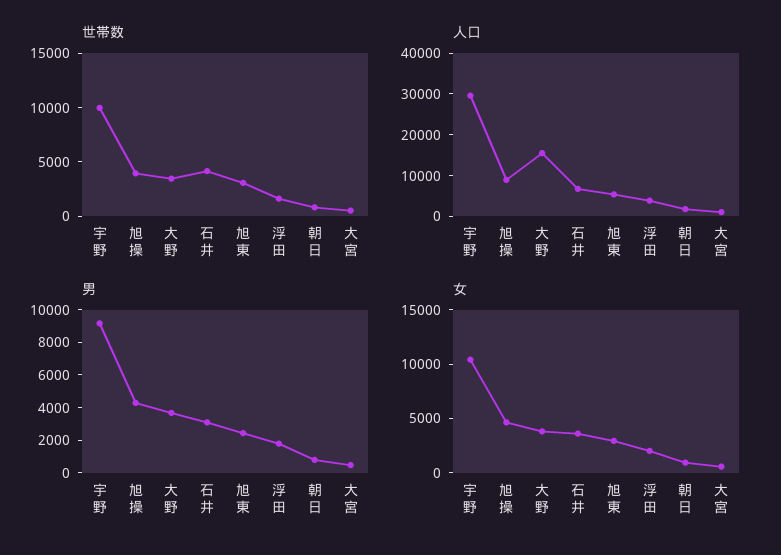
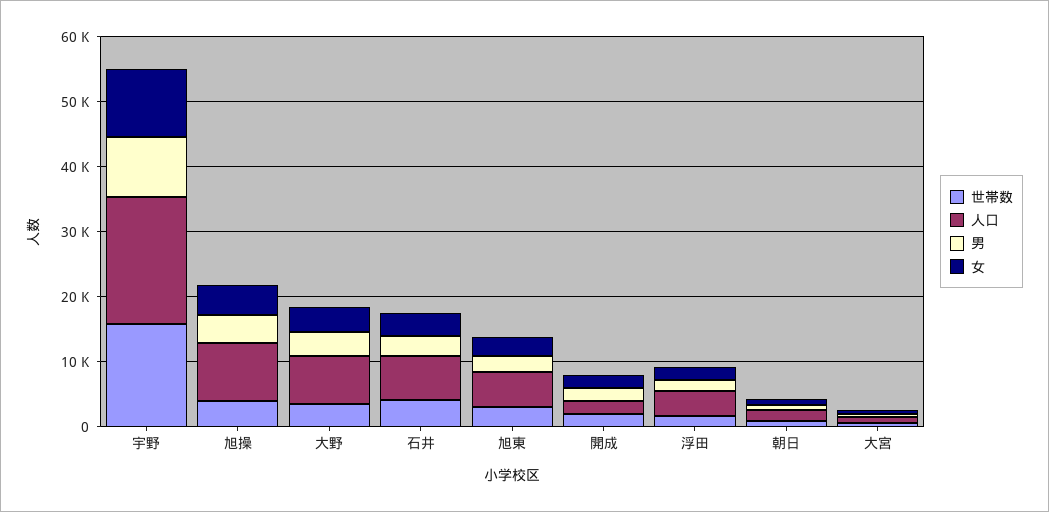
  {
    "世帯数": {
-     "宇野": 10000,
+     "宇野": 16000,
      "旭操": 4000,
      "大野": 3000,
      "石井": 4000,
      "旭東": 3000,
      "浮田": 2000,
      "朝日": 1000,
-     "大宮": 1000
+     "大宮": 1000,
+     "開成": 2000
    },
    "人口": {
-     "宇野": 30000,
+     "宇野": 20000,
      "旭操": 8000,
-     "大野": 16000,
+     "大野": 8000,
      "石井": 6000,
      "旭東": 6000,
      "浮田": 4000,
      "朝日": 2000,
-     "大宮": 2000
+     "大宮": 2000,
+     "開成": 2000
    },
    "男": {
      "宇野": 9000,
      "旭操": 4500,
      "大野": 3500,
      "石井": 3000,
      "旭東": 2500,
      "浮田": 2000,
      "朝日": 1000,
-     "大宮": 500
+     "大宮": 500,
+     "開成": 2000
    },
    "女": {
      "宇野": 10000,
      "旭操": 5000,
      "大野": 4000,
      "石井": 4000,
      "旭東": 3000,
      "浮田": 2000,
      "朝日": 1000,
-     "大宮": 1000
+     "大宮": 1000,
+     "開成": 2000
    }
  }

